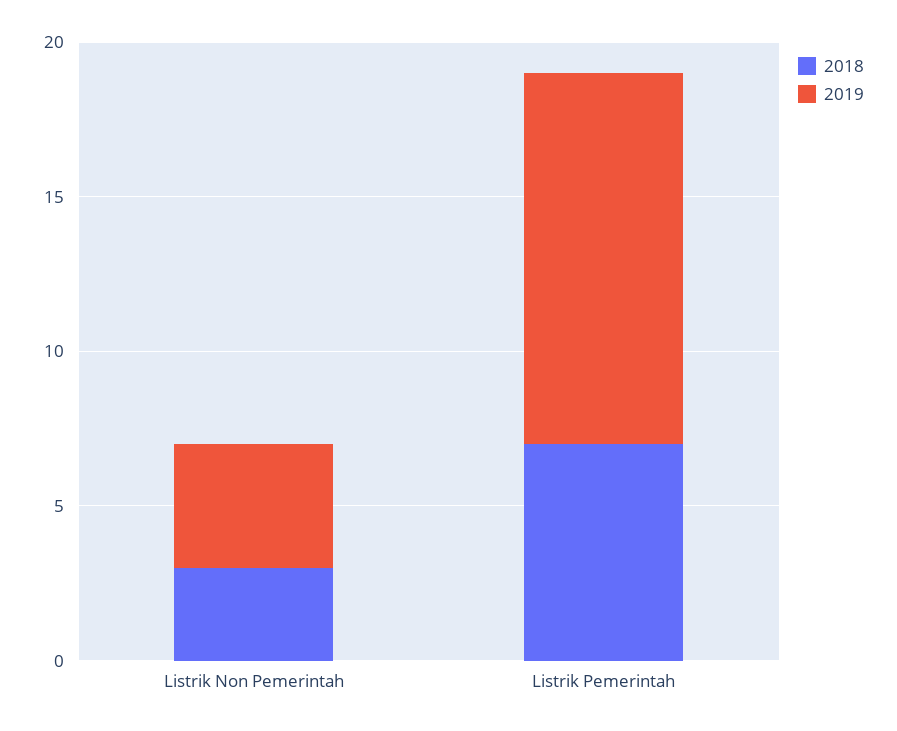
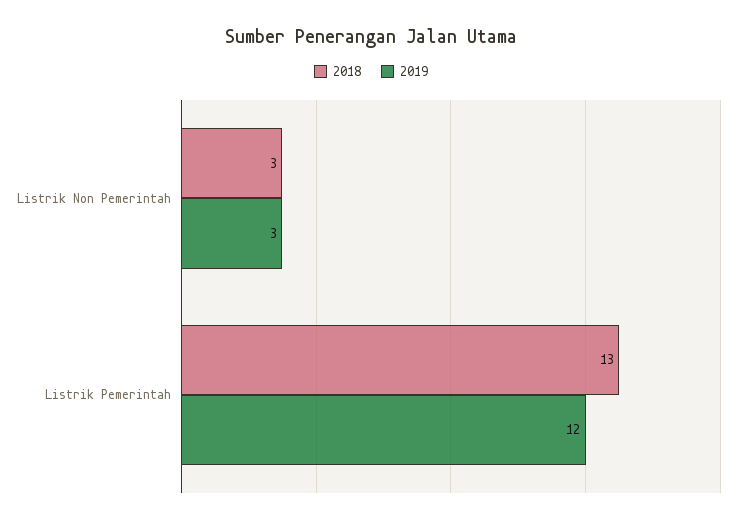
  {
    "2018": {
      "Listrik Non Pemerintah": 3,
-     "Listrik Pemerintah": 7
+     "Listrik Pemerintah": 13
    },
    "2019": {
-     "Listrik Non Pemerintah": 4,
+     "Listrik Non Pemerintah": 3,
      "Listrik Pemerintah": 12
    }
  }

